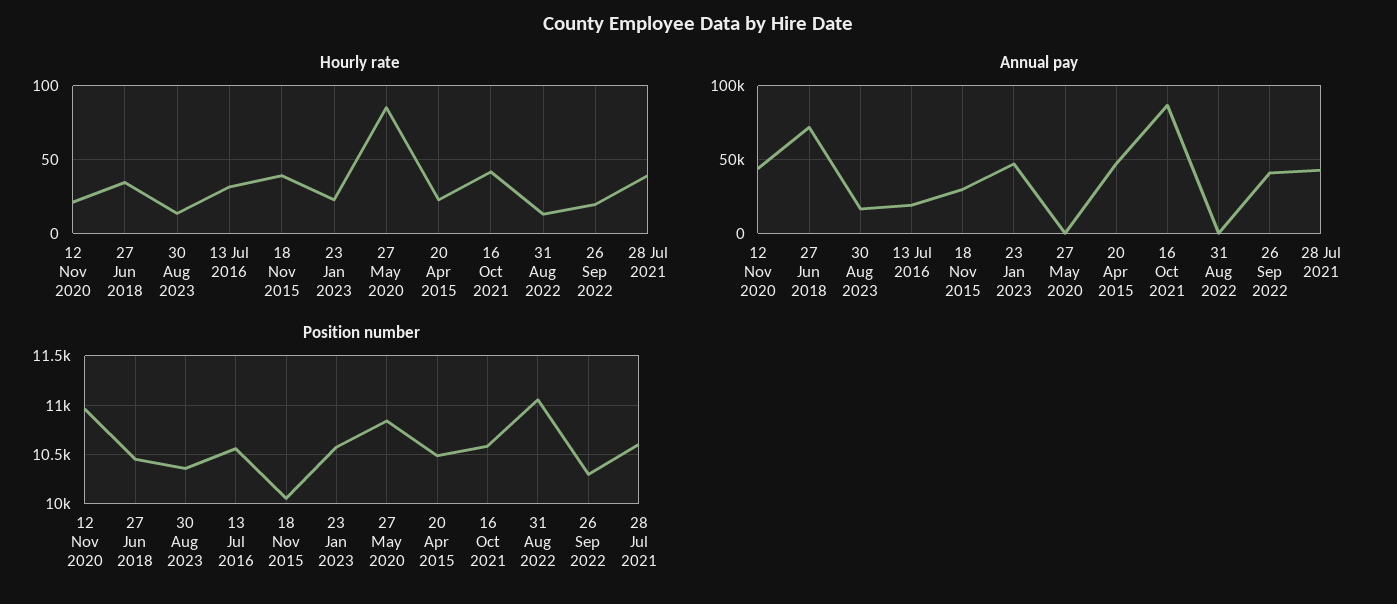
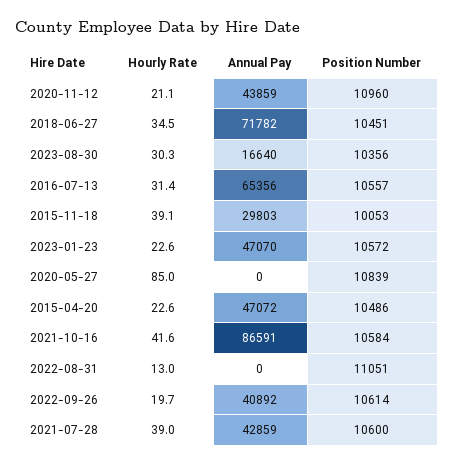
  {
    "Hourly rate": {
      "12 Nov 2020": 21.1,
      "27 Jun 2018": 34.5,
-     "30 Aug 2023": 15,
+     "30 Aug 2023": 30.3,
      "13 Jul 2016": 31.4,
      "18 Nov 2015": 39.1,
      "23 Jan 2023": 22.6,
      "27 May 2020": 85,
      "20 Apr 2015": 22.6,
      "16 Oct 2021": 41.6,
      "31 Aug 2022": 13,
      "26 Sep 2022": 19.7,
      "28 Jul 2021": 39
    },
    "Annual pay": {
      "12 Nov 2020": 43859,
      "27 Jun 2018": 71782,
      "30 Aug 2023": 16640,
-     "13 Jul 2016": 20000,
+     "13 Jul 2016": 65356,
      "18 Nov 2015": 29803,
      "23 Jan 2023": 47070,
      "27 May 2020": 0,
      "20 Apr 2015": 47072,
      "16 Oct 2021": 86591,
      "31 Aug 2022": 0,
      "26 Sep 2022": 40892,
      "28 Jul 2021": 42859
    },
    "Position number": {
      "12 Nov 2020": 10960,
      "27 Jun 2018": 10451,
      "30 Aug 2023": 10356,
      "13 Jul 2016": 10557,
      "18 Nov 2015": 10053,
      "23 Jan 2023": 10572,
      "27 May 2020": 10839,
      "20 Apr 2015": 10486,
      "16 Oct 2021": 10584,
      "31 Aug 2022": 11051,
-     "26 Sep 2022": 10300,
+     "26 Sep 2022": 10614,
      "28 Jul 2021": 10600
    }
  }

